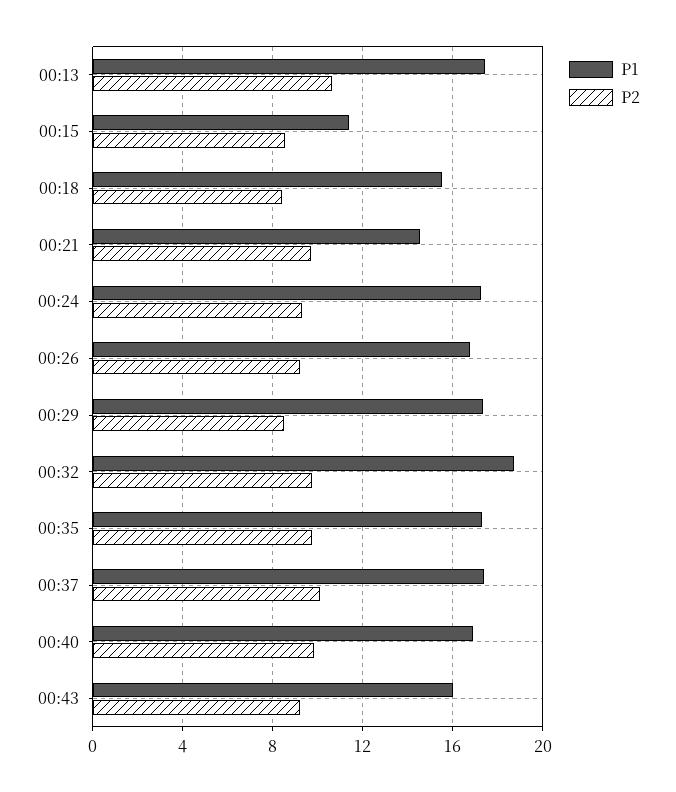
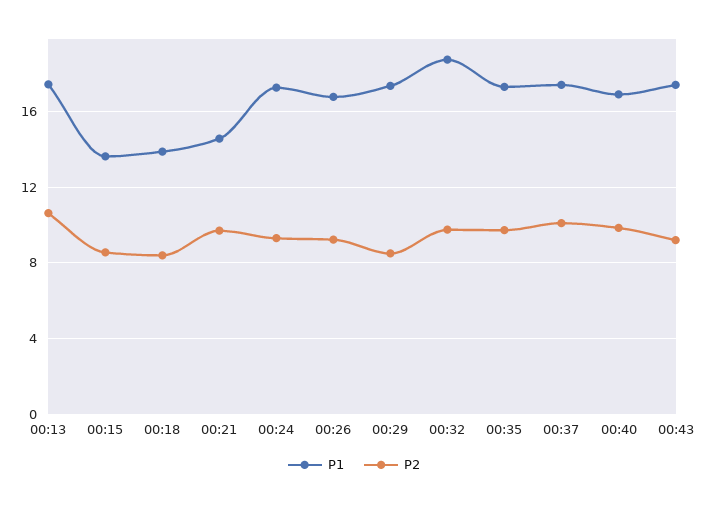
  {
    "P1": {
      "00:13": 17.5,
-     "00:15": 11.5,
+     "00:15": 13.5,
-     "00:18": 15.5,
+     "00:18": 14,
      "00:21": 14.5,
      "00:24": 17.5,
      "00:26": 17,
      "00:29": 17.5,
      "00:32": 18.5,
      "00:35": 17.5,
      "00:37": 17.5,
      "00:40": 17,
-     "00:43": 16
+     "00:43": 17.5
    },
    "P2": {
      "00:13": 10.5,
      "00:15": 8.5,
      "00:18": 8.5,
      "00:21": 9.5,
      "00:24": 9.5,
      "00:26": 9,
      "00:29": 8.5,
      "00:32": 10,
      "00:35": 9.5,
      "00:37": 10,
      "00:40": 10,
      "00:43": 9
    }
  }

